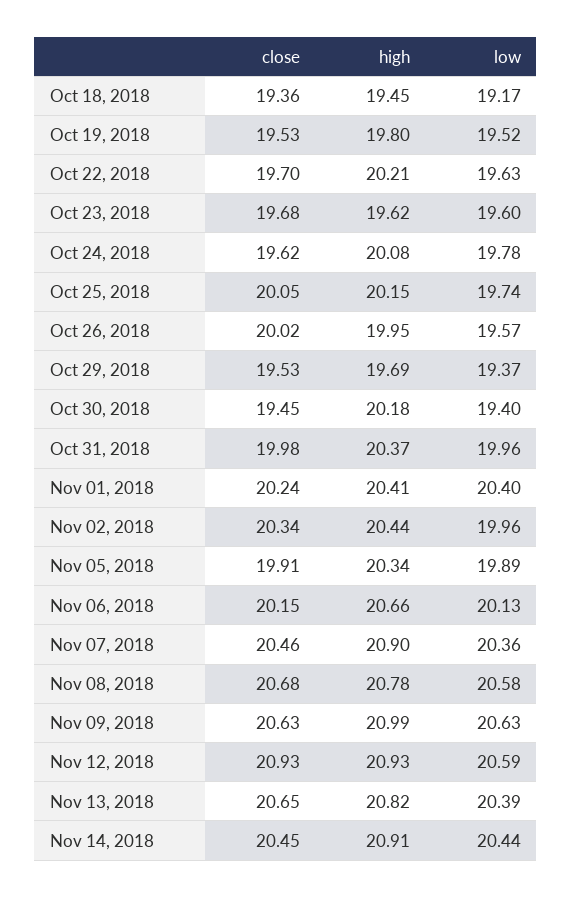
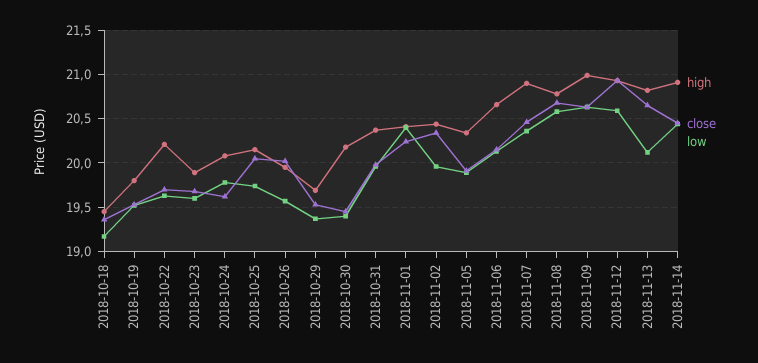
  {
    "close": {
      "Oct 18, 2018": 19.36,
      "Oct 19, 2018": 19.53,
      "Oct 22, 2018": 19.7,
      "Oct 23, 2018": 19.68,
      "Oct 24, 2018": 19.62,
      "Oct 25, 2018": 20.05,
      "Oct 26, 2018": 20.02,
      "Oct 29, 2018": 19.53,
      "Oct 30, 2018": 19.45,
      "Oct 31, 2018": 19.98,
      "Nov 01, 2018": 20.24,
      "Nov 02, 2018": 20.34,
      "Nov 05, 2018": 19.91,
      "Nov 06, 2018": 20.15,
      "Nov 07, 2018": 20.46,
      "Nov 08, 2018": 20.68,
      "Nov 09, 2018": 20.63,
      "Nov 12, 2018": 20.93,
      "Nov 13, 2018": 20.65,
      "Nov 14, 2018": 20.45
    },
    "high": {
      "Oct 18, 2018": 19.45,
      "Oct 19, 2018": 19.8,
      "Oct 22, 2018": 20.21,
-     "Oct 23, 2018": 19.62,
+     "Oct 23, 2018": 19.9,
      "Oct 24, 2018": 20.08,
      "Oct 25, 2018": 20.15,
      "Oct 26, 2018": 19.95,
      "Oct 29, 2018": 19.69,
      "Oct 30, 2018": 20.18,
      "Oct 31, 2018": 20.37,
      "Nov 01, 2018": 20.41,
      "Nov 02, 2018": 20.44,
      "Nov 05, 2018": 20.34,
      "Nov 06, 2018": 20.66,
      "Nov 07, 2018": 20.9,
      "Nov 08, 2018": 20.78,
      "Nov 09, 2018": 20.99,
      "Nov 12, 2018": 20.93,
      "Nov 13, 2018": 20.82,
      "Nov 14, 2018": 20.91
    },
    "low": {
      "Oct 18, 2018": 19.17,
      "Oct 19, 2018": 19.52,
      "Oct 22, 2018": 19.63,
      "Oct 23, 2018": 19.6,
      "Oct 24, 2018": 19.78,
      "Oct 25, 2018": 19.74,
      "Oct 26, 2018": 19.57,
      "Oct 29, 2018": 19.37,
      "Oct 30, 2018": 19.4,
      "Oct 31, 2018": 19.96,
      "Nov 01, 2018": 20.4,
      "Nov 02, 2018": 19.96,
      "Nov 05, 2018": 19.89,
      "Nov 06, 2018": 20.13,
      "Nov 07, 2018": 20.36,
      "Nov 08, 2018": 20.58,
      "Nov 09, 2018": 20.63,
      "Nov 12, 2018": 20.59,
-     "Nov 13, 2018": 20.39,
+     "Nov 13, 2018": 20.1,
      "Nov 14, 2018": 20.44
    }
  }

